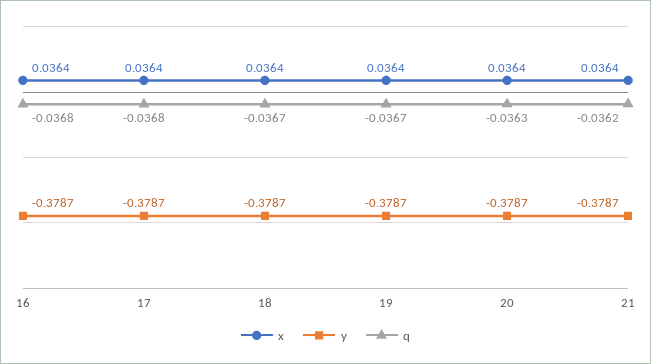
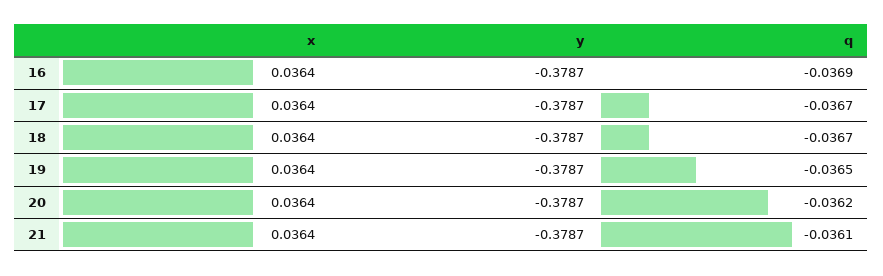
  {
    "x": {
      "16": 0.0364,
      "17": 0.0364,
      "18": 0.0364,
      "19": 0.0364,
      "20": 0.0364,
      "21": 0.0364
    },
    "y": {
      "16": -0.3787,
      "17": -0.3787,
      "18": -0.3787,
      "19": -0.3787,
      "20": -0.3787,
      "21": -0.3787
    },
    "q": {
-     "16": -0.0368,
+     "16": -0.0369,
-     "17": -0.0368,
+     "17": -0.0367,
      "18": -0.0367,
-     "19": -0.0367,
+     "19": -0.0365,
-     "20": -0.0363,
+     "20": -0.0362,
-     "21": -0.0362
+     "21": -0.0361
    }
  }

